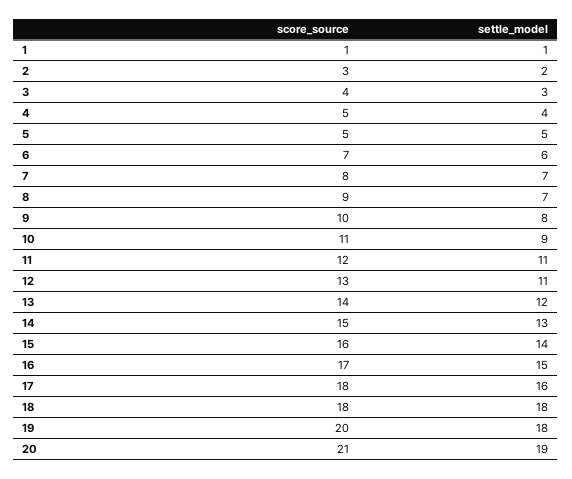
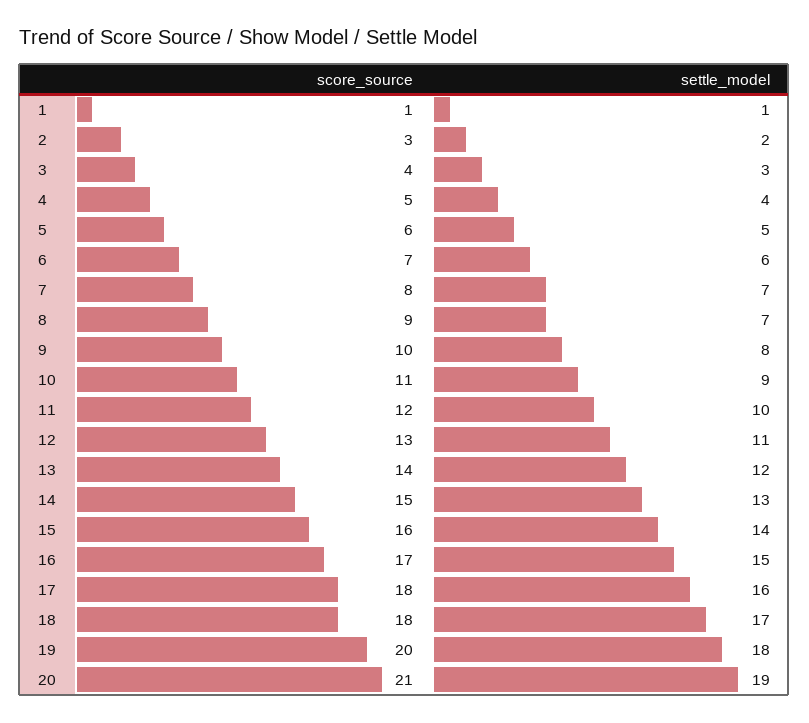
  {
    "score_source": {
      "1": 1,
      "2": 3,
      "3": 4,
      "4": 5,
-     "5": 5,
+     "5": 6,
      "6": 7,
      "7": 8,
      "8": 9,
      "9": 10,
      "10": 11,
      "11": 12,
      "12": 13,
      "13": 14,
      "14": 15,
      "15": 16,
      "16": 17,
      "17": 18,
      "18": 18,
      "19": 20,
      "20": 21
    },
    "settle_model": {
      "1": 1,
      "2": 2,
      "3": 3,
      "4": 4,
      "5": 5,
      "6": 6,
      "7": 7,
      "8": 7,
      "9": 8,
      "10": 9,
-     "11": 11,
+     "11": 10,
      "12": 11,
      "13": 12,
      "14": 13,
      "15": 14,
      "16": 15,
      "17": 16,
-     "18": 18,
+     "18": 17,
      "19": 18,
      "20": 19
    }
  }

